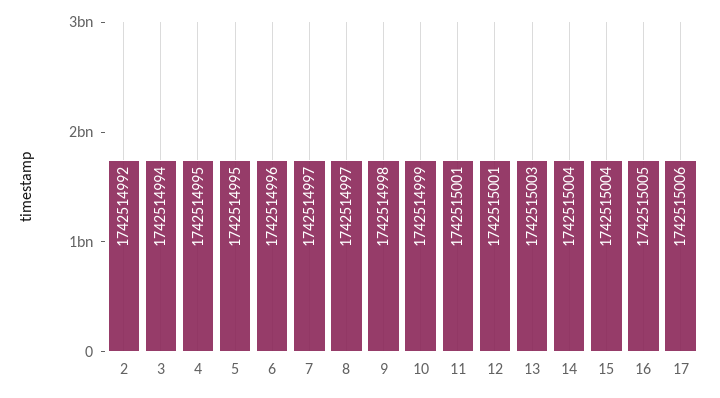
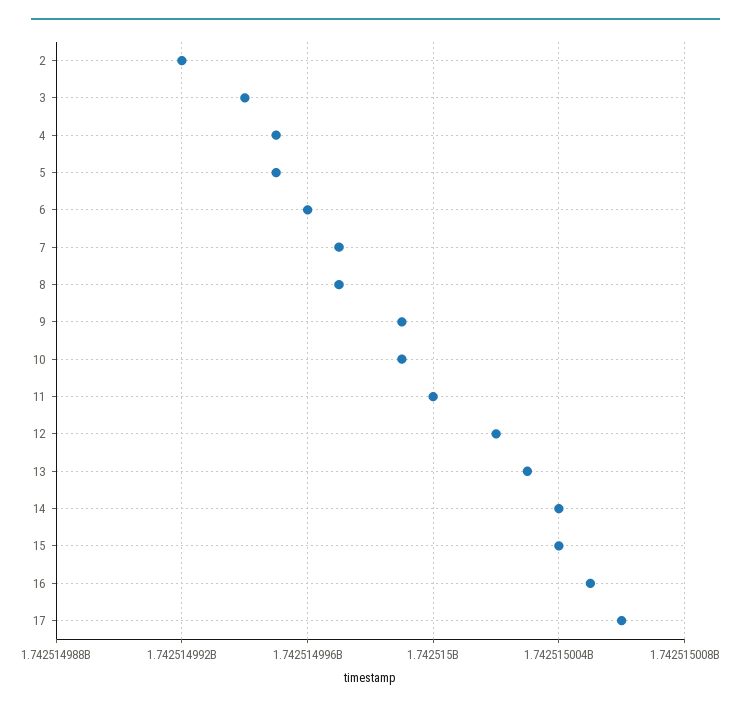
  {
    "2": 1742514992,
    "3": 1742514994,
    "4": 1742514995,
    "5": 1742514995,
    "6": 1742514996,
    "7": 1742514997,
    "8": 1742514997,
-   "9": 1742514998,
+   "9": 1742514999,
    "10": 1742514999,
-   "11": 1742515001,
+   "11": 1742515000,
-   "12": 1742515001,
+   "12": 1742515002,
    "13": 1742515003,
    "14": 1742515004,
    "15": 1742515004,
    "16": 1742515005,
    "17": 1742515006
  }

